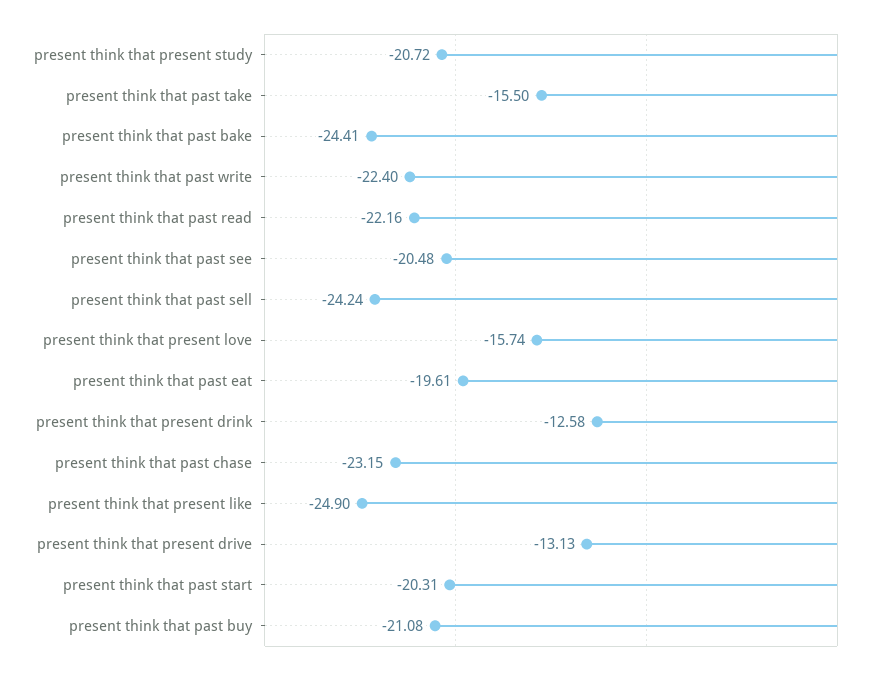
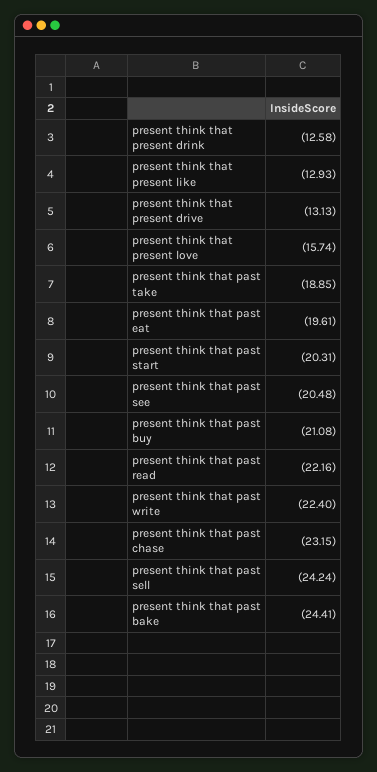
  {
-   "present think that present study": -20.72,
-   "present think that past take": -15.5,
+   "present think that past take": -18.85,
    "present think that past bake": -24.41,
    "present think that past write": -22.4,
    "present think that past read": -22.16,
    "present think that past see": -20.48,
    "present think that past sell": -24.24,
    "present think that present love": -15.74,
    "present think that past eat": -19.61,
    "present think that present drink": -12.58,
    "present think that past chase": -23.15,
-   "present think that present like": -24.9,
+   "present think that present like": -12.93,
    "present think that present drive": -13.13,
    "present think that past start": -20.31,
    "present think that past buy": -21.08
  }

